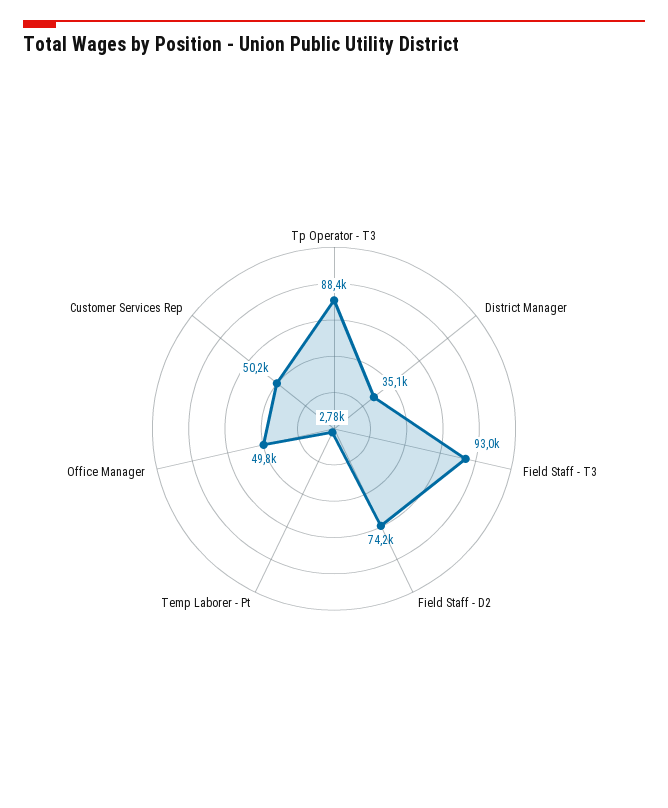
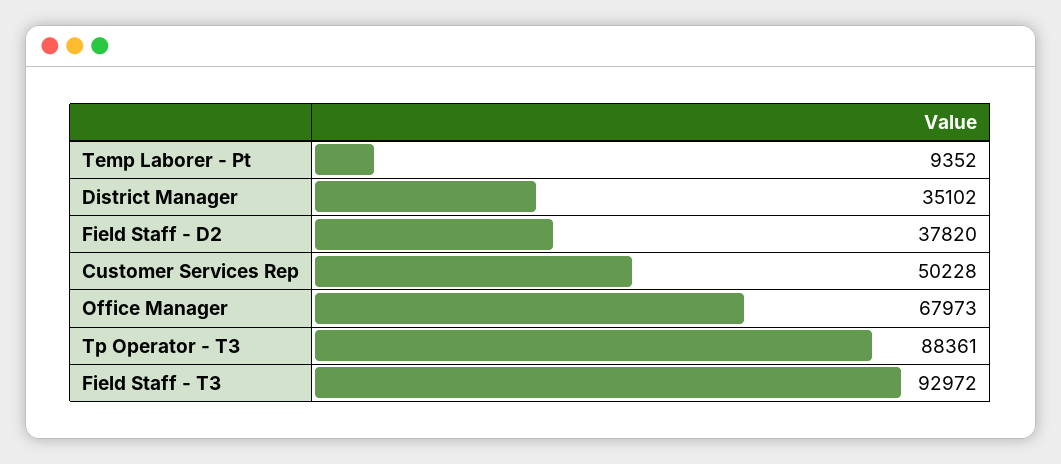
  {
    "Tp Operator - T3": 88361,
    "District Manager": 35102,
    "Field Staff - T3": 92972,
-   "Field Staff - D2": 74200,
+   "Field Staff - D2": 37820,
-   "Temp Laborer - Pt": 2780,
+   "Temp Laborer - Pt": 9352,
-   "Office Manager": 49800,
+   "Office Manager": 67973,
    "Customer Services Rep": 50228
  }

